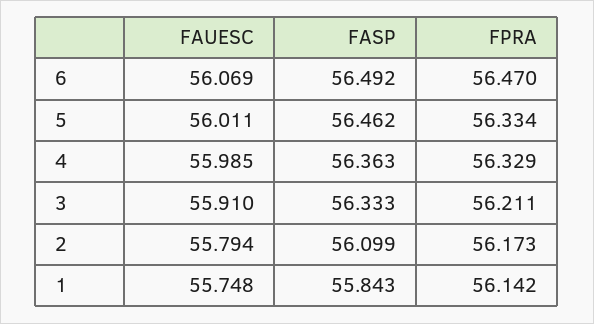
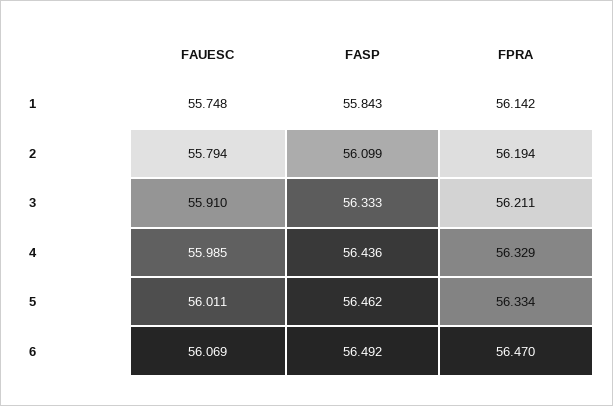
  {
    "FAUESC": {
      "6": 56.069,
      "5": 56.011,
      "4": 55.985,
      "3": 55.91,
      "2": 55.794,
      "1": 55.748
    },
    "FASP": {
      "6": 56.492,
      "5": 56.462,
-     "4": 56.363,
+     "4": 56.436,
      "3": 56.333,
      "2": 56.099,
      "1": 55.843
    },
    "FPRA": {
      "6": 56.47,
      "5": 56.334,
      "4": 56.329,
      "3": 56.211,
-     "2": 56.173,
+     "2": 56.194,
      "1": 56.142
    }
  }

